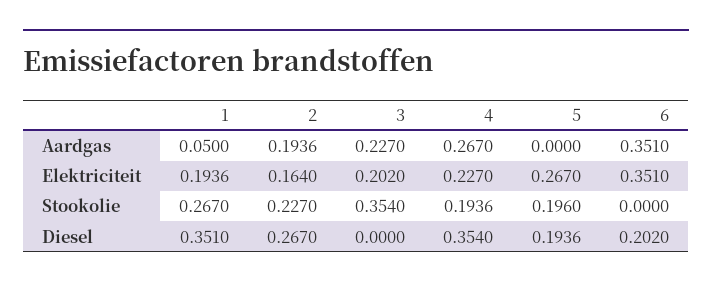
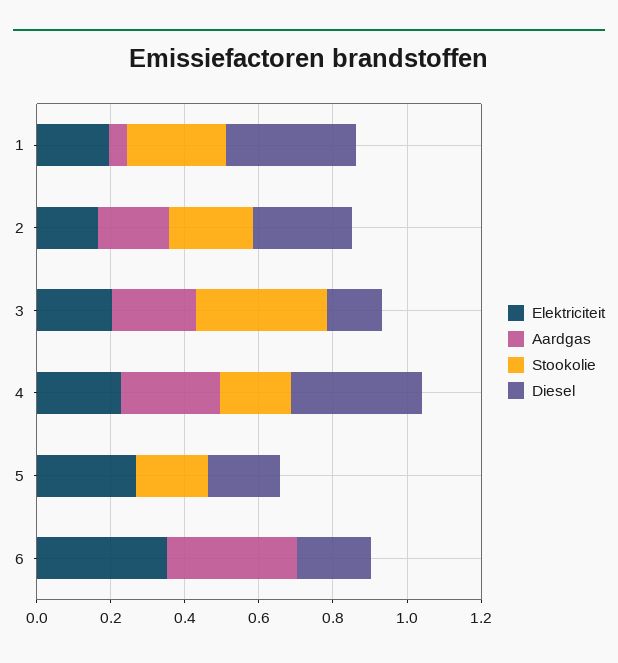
  {
    "Aardgas": {
      "1": 0.05,
      "2": 0.1936,
      "3": 0.227,
      "4": 0.267,
      "5": 0,
      "6": 0.351
    },
    "Elektriciteit": {
      "1": 0.1936,
      "2": 0.164,
      "3": 0.202,
      "4": 0.227,
      "5": 0.267,
      "6": 0.351
    },
    "Stookolie": {
      "1": 0.267,
      "2": 0.227,
      "3": 0.354,
      "4": 0.1936,
      "5": 0.196,
      "6": 0
    },
    "Diesel": {
      "1": 0.351,
      "2": 0.267,
-     "3": 0,
+     "3": 0.15,
      "4": 0.354,
      "5": 0.1936,
      "6": 0.202
    }
  }

